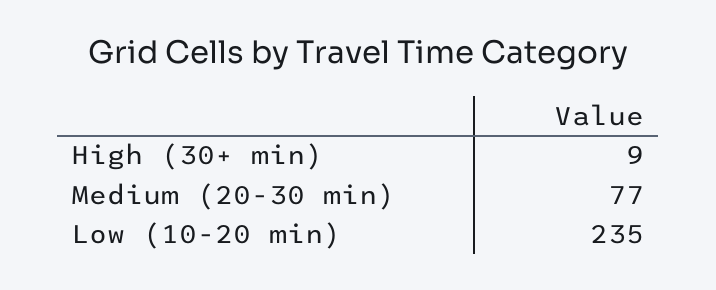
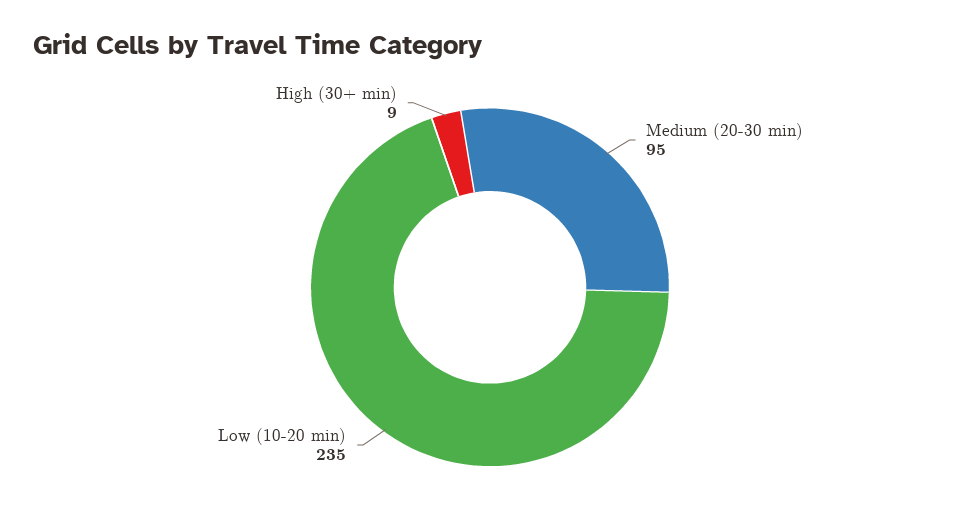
  {
    "High (30+ min)": 9,
-   "Medium (20-30 min)": 77,
+   "Medium (20-30 min)": 95,
    "Low (10-20 min)": 235
  }

